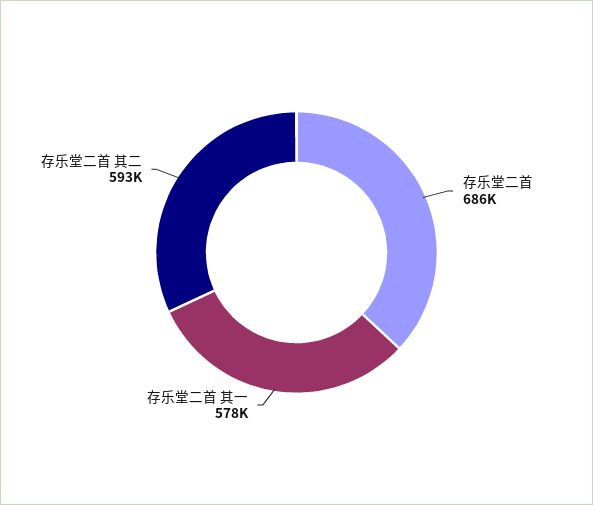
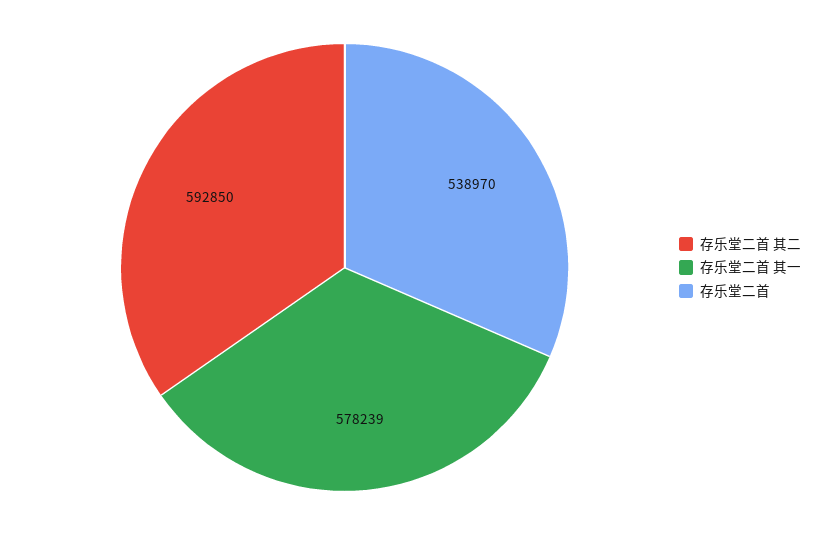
  {
-   "存乐堂二首": 686000,
+   "存乐堂二首": 538970,
    "存乐堂二首 其一": 578239,
    "存乐堂二首 其二": 592850
  }

